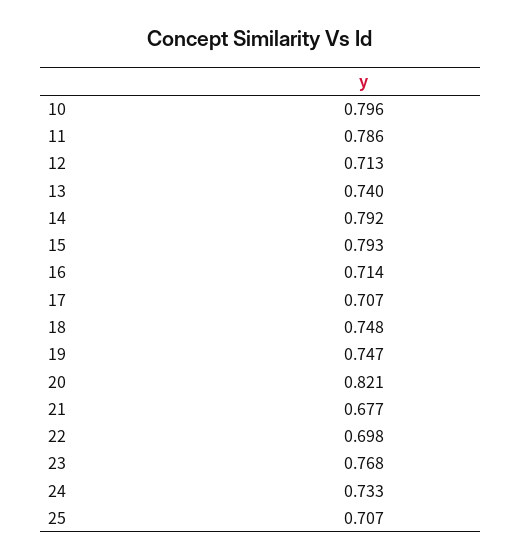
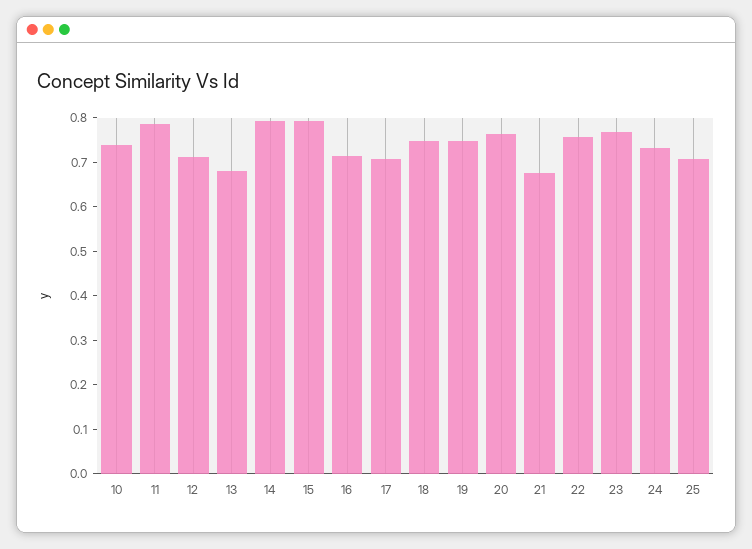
  {
-   "10": 0.796,
+   "10": 0.74,
    "11": 0.786,
    "12": 0.713,
-   "13": 0.74,
+   "13": 0.68,
    "14": 0.792,
    "15": 0.793,
    "16": 0.714,
    "17": 0.707,
    "18": 0.748,
    "19": 0.747,
-   "20": 0.821,
+   "20": 0.76,
    "21": 0.677,
-   "22": 0.698,
+   "22": 0.76,
    "23": 0.768,
    "24": 0.733,
    "25": 0.707
  }

